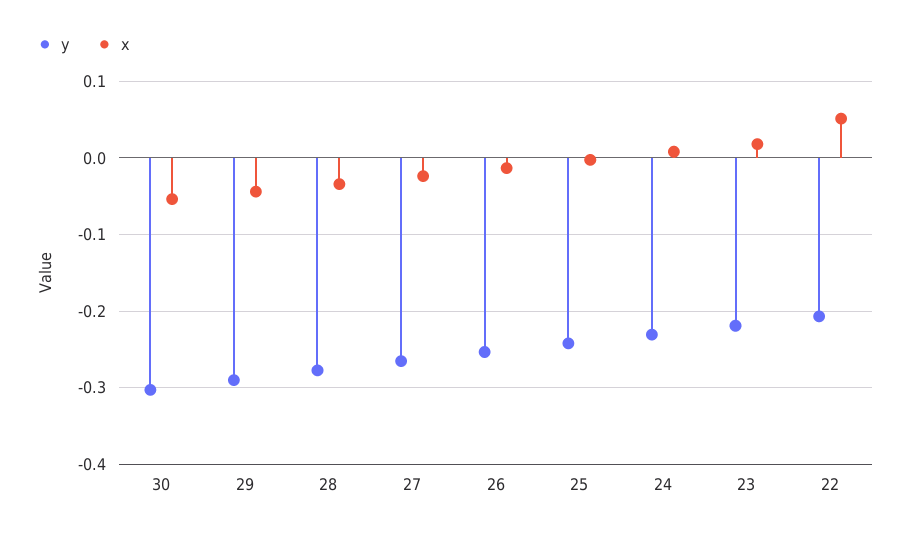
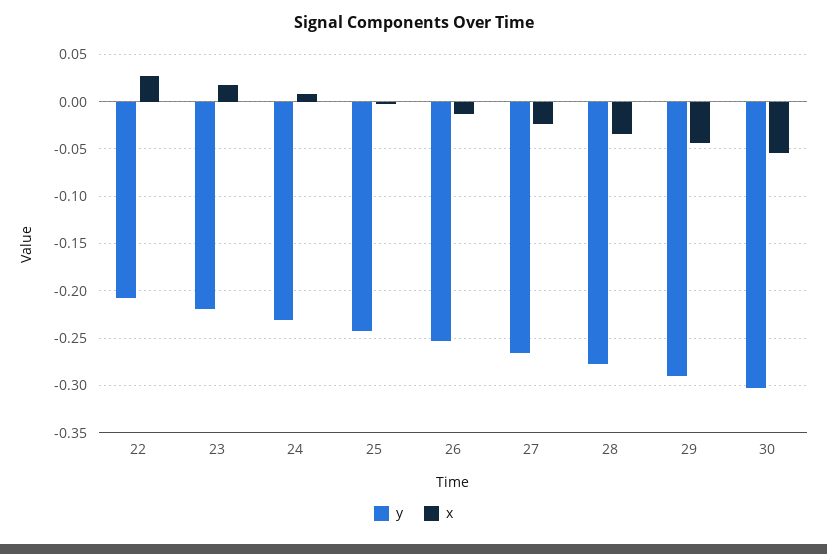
  {
    "y": {
      "30": -0.3,
      "29": -0.29,
      "28": -0.28,
      "27": -0.27,
      "26": -0.25,
      "25": -0.24,
      "24": -0.23,
      "23": -0.22,
      "22": -0.21
    },
    "x": {
      "30": -0.05,
      "29": -0.04,
      "28": -0.03,
      "27": -0.02,
      "26": -0.01,
      "25": 0,
      "24": 0.01,
      "23": 0.02,
-     "22": 0.05
+     "22": 0.03
    }
  }

